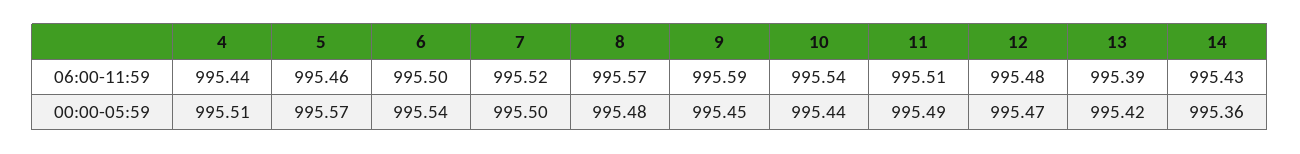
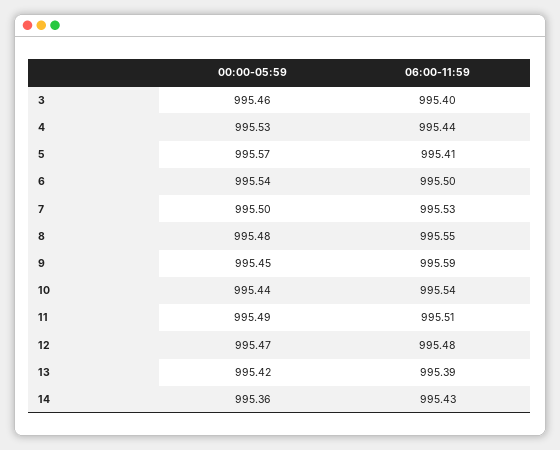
  {
    "4": {
      "06:00-11:59": 995.44,
-     "00:00-05:59": 995.51
+     "00:00-05:59": 995.53
    },
    "5": {
-     "06:00-11:59": 995.46,
+     "06:00-11:59": 995.41,
      "00:00-05:59": 995.57
    },
    "6": {
      "06:00-11:59": 995.5,
      "00:00-05:59": 995.54
    },
    "7": {
-     "06:00-11:59": 995.52,
+     "06:00-11:59": 995.53,
      "00:00-05:59": 995.5
    },
    "8": {
-     "06:00-11:59": 995.57,
+     "06:00-11:59": 995.55,
      "00:00-05:59": 995.48
    },
    "9": {
      "06:00-11:59": 995.59,
      "00:00-05:59": 995.45
    },
    "10": {
      "06:00-11:59": 995.54,
      "00:00-05:59": 995.44
    },
    "11": {
      "06:00-11:59": 995.51,
      "00:00-05:59": 995.49
    },
    "12": {
      "06:00-11:59": 995.48,
      "00:00-05:59": 995.47
    },
    "13": {
      "06:00-11:59": 995.39,
      "00:00-05:59": 995.42
    },
    "14": {
      "06:00-11:59": 995.43,
      "00:00-05:59": 995.36
-   }
+   },
+   "3": {
+     "00:00-05:59": 995.46,
+     "06:00-11:59": 995.4
+   }
  }

